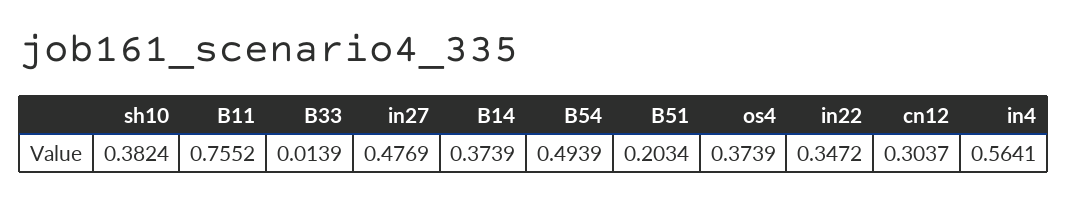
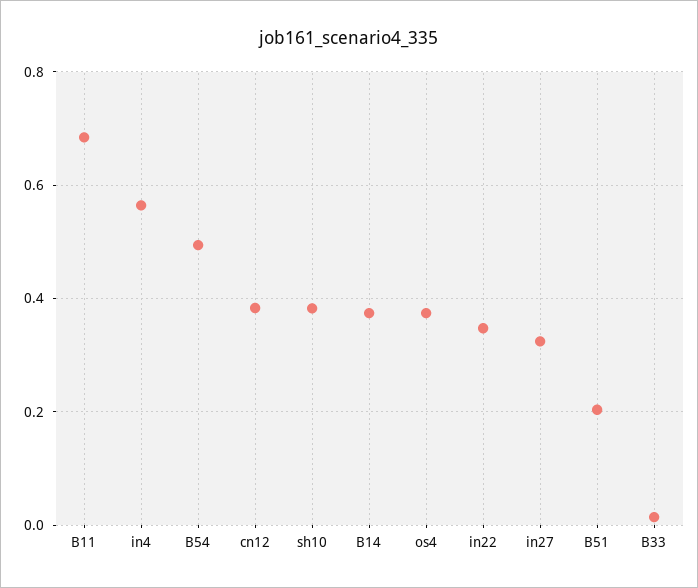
  {
    "sh10": 0.3824,
-   "B11": 0.7552,
+   "B11": 0.68,
    "B33": 0.0139,
-   "in27": 0.4769,
+   "in27": 0.32,
    "B14": 0.3739,
    "B54": 0.4939,
    "B51": 0.2034,
    "os4": 0.3739,
    "in22": 0.3472,
-   "cn12": 0.3037,
+   "cn12": 0.38,
    "in4": 0.5641
  }

